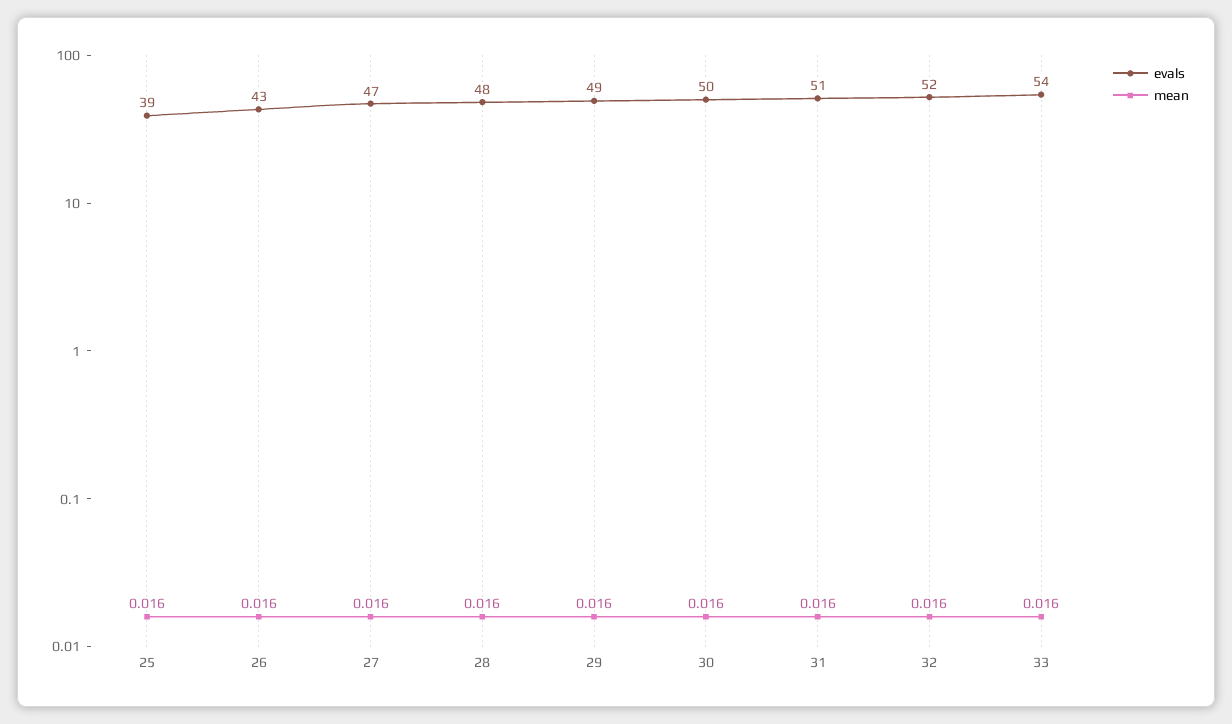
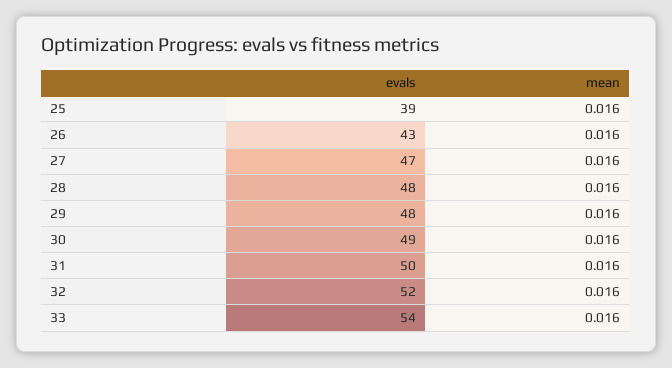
  {
    "evals": {
      "25": 39,
      "26": 43,
      "27": 47,
      "28": 48,
-     "29": 49,
+     "29": 48,
-     "30": 50,
+     "30": 49,
-     "31": 51,
+     "31": 50,
      "32": 52,
      "33": 54
    },
    "mean": {
      "25": 0.016,
      "26": 0.016,
      "27": 0.016,
      "28": 0.016,
      "29": 0.016,
      "30": 0.016,
      "31": 0.016,
      "32": 0.016,
      "33": 0.016
    }
  }

